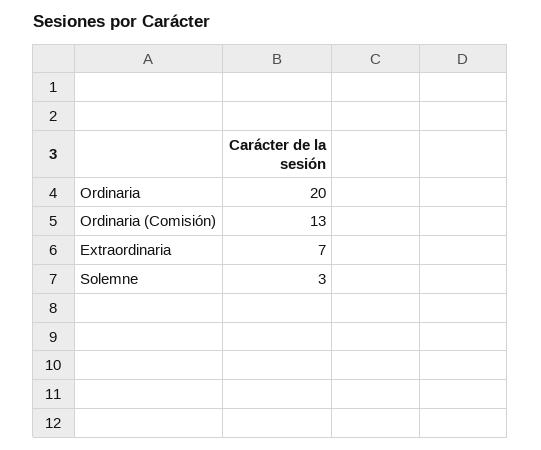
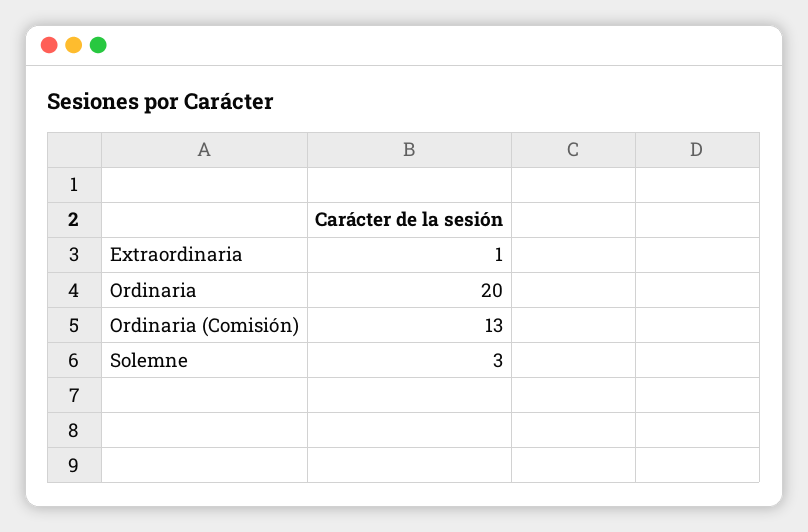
  {
    "Ordinaria": 20,
    "Ordinaria (Comisión)": 13,
-   "Extraordinaria": 7,
+   "Extraordinaria": 1,
    "Solemne": 3
  }

